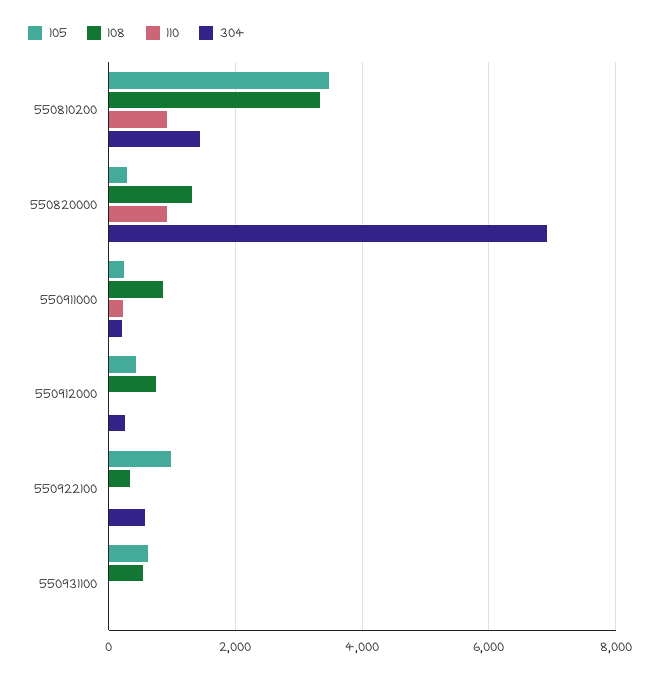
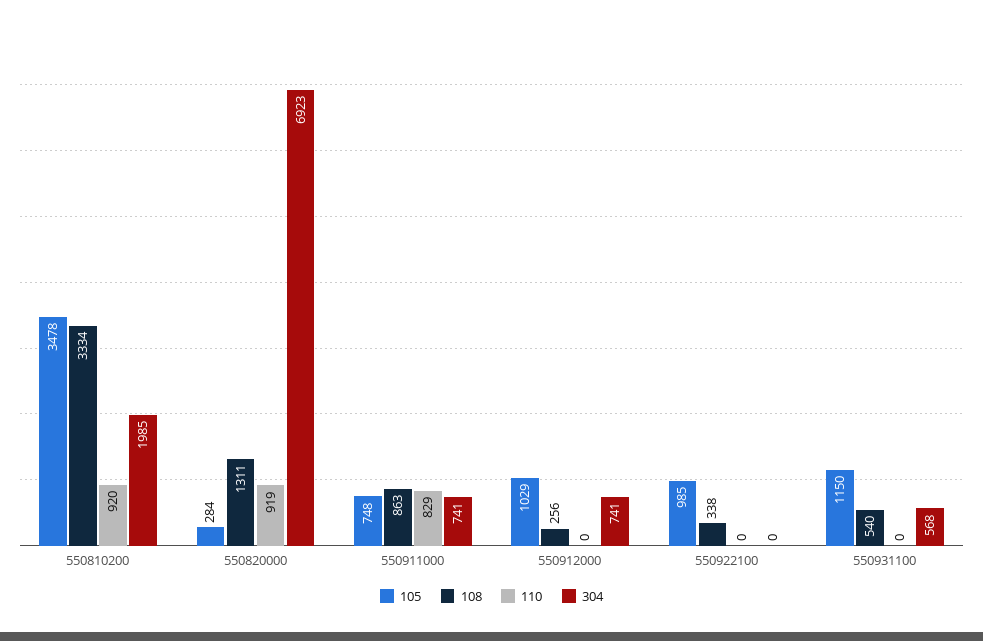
  {
    "105": {
      "550810200": 3478,
      "550820000": 284,
-     "550911000": 200,
+     "550911000": 748,
-     "550912000": 400,
+     "550912000": 1029,
      "550922100": 985,
-     "550931100": 600
+     "550931100": 1150
    },
    "108": {
      "550810200": 3334,
      "550820000": 1311,
      "550911000": 863,
-     "550912000": 800,
+     "550912000": 256,
      "550922100": 338,
      "550931100": 540
    },
    "110": {
      "550810200": 920,
      "550820000": 919,
-     "550911000": 200,
+     "550911000": 829,
      "550912000": 0,
      "550922100": 0,
      "550931100": 0
    },
    "304": {
-     "550810200": 1400,
+     "550810200": 1985,
      "550820000": 6923,
-     "550911000": 200,
+     "550911000": 741,
-     "550912000": 200,
+     "550912000": 741,
-     "550922100": 600,
+     "550922100": 0,
-     "550931100": 0
+     "550931100": 568
    }
  }

